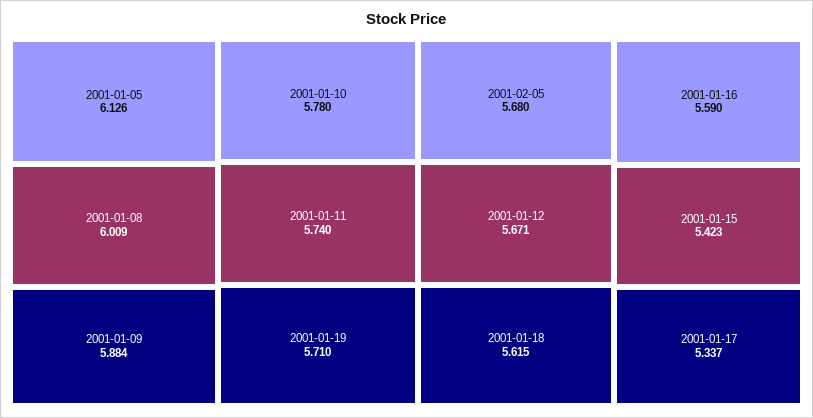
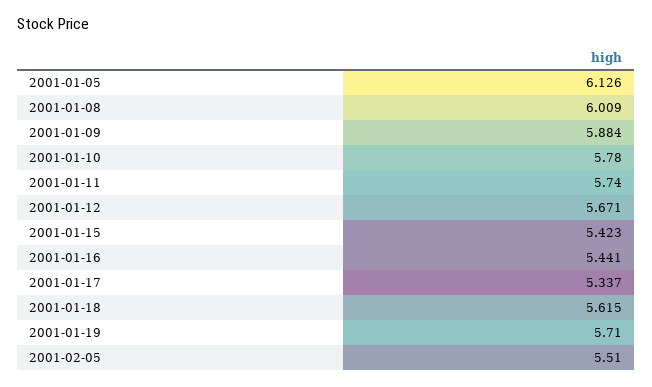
  {
    "2001-01-05": 6.126,
    "2001-01-08": 6.009,
    "2001-01-09": 5.884,
    "2001-01-10": 5.78,
    "2001-01-11": 5.74,
    "2001-01-19": 5.71,
-   "2001-02-05": 5.68,
+   "2001-02-05": 5.51,
    "2001-01-12": 5.671,
    "2001-01-18": 5.615,
-   "2001-01-16": 5.59,
+   "2001-01-16": 5.441,
    "2001-01-15": 5.423,
    "2001-01-17": 5.337
  }

